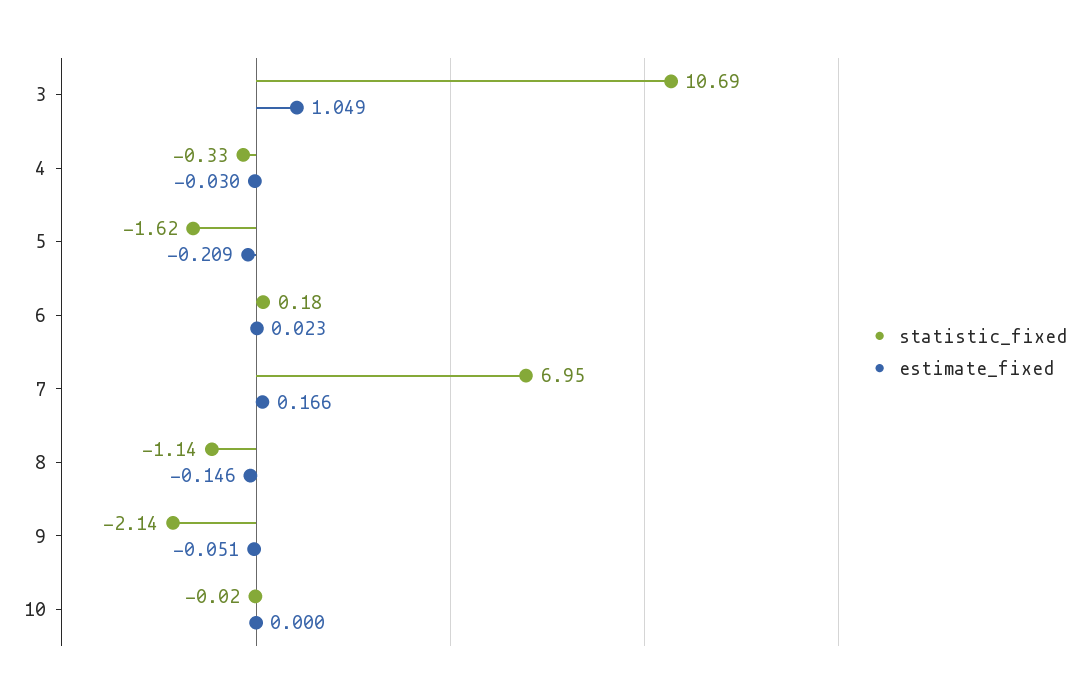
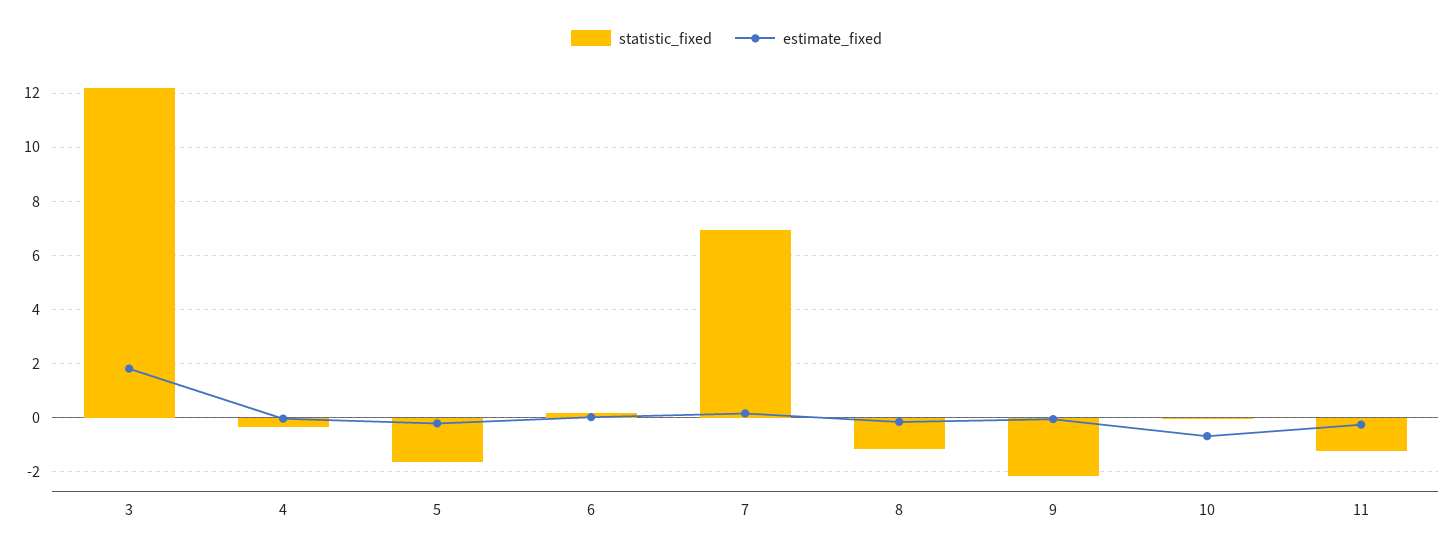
  {
    "statistic_fixed": {
-     "3": 10.69,
+     "3": 12.25,
      "4": -0.33,
      "5": -1.62,
      "6": 0.18,
      "7": 6.95,
      "8": -1.14,
      "9": -2.14,
-     "10": -0.02
+     "10": -0.02,
+     "11": -1.25
    },
    "estimate_fixed": {
-     "3": 1.049,
+     "3": 1.75,
      "4": -0.03,
      "5": -0.209,
      "6": 0.023,
      "7": 0.166,
      "8": -0.146,
      "9": -0.051,
-     "10": 0
+     "10": -0.75,
+     "11": -0.25
    }
  }

